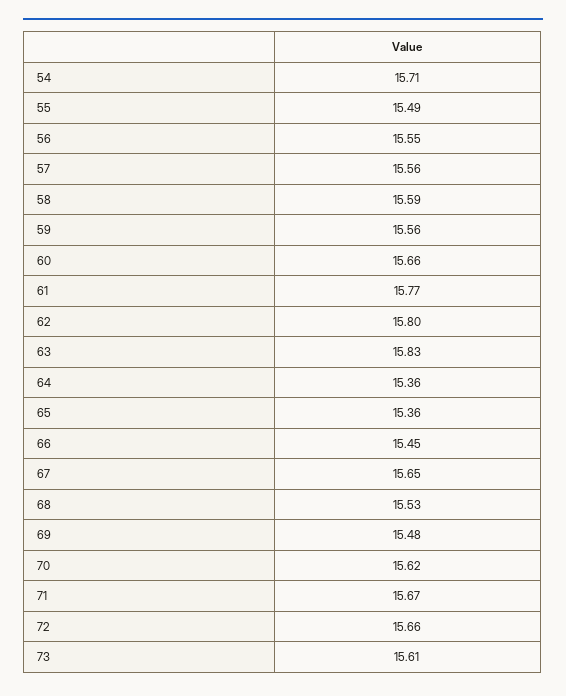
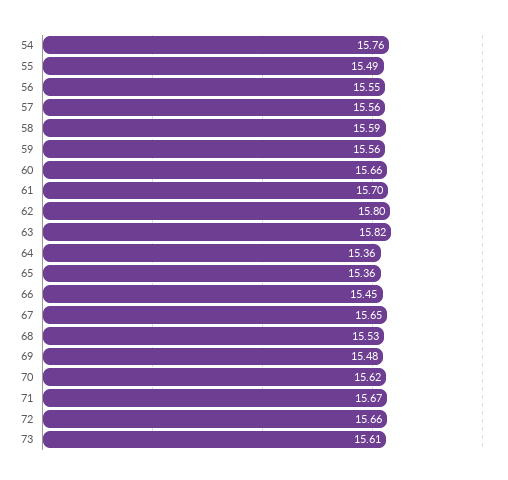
  {
-   "54": 15.71,
+   "54": 15.76,
    "55": 15.49,
    "56": 15.55,
    "57": 15.56,
    "58": 15.59,
    "59": 15.56,
    "60": 15.66,
-   "61": 15.77,
+   "61": 15.7,
    "62": 15.8,
-   "63": 15.83,
+   "63": 15.82,
    "64": 15.36,
    "65": 15.36,
    "66": 15.45,
    "67": 15.65,
    "68": 15.53,
    "69": 15.48,
    "70": 15.62,
    "71": 15.67,
    "72": 15.66,
    "73": 15.61
  }

